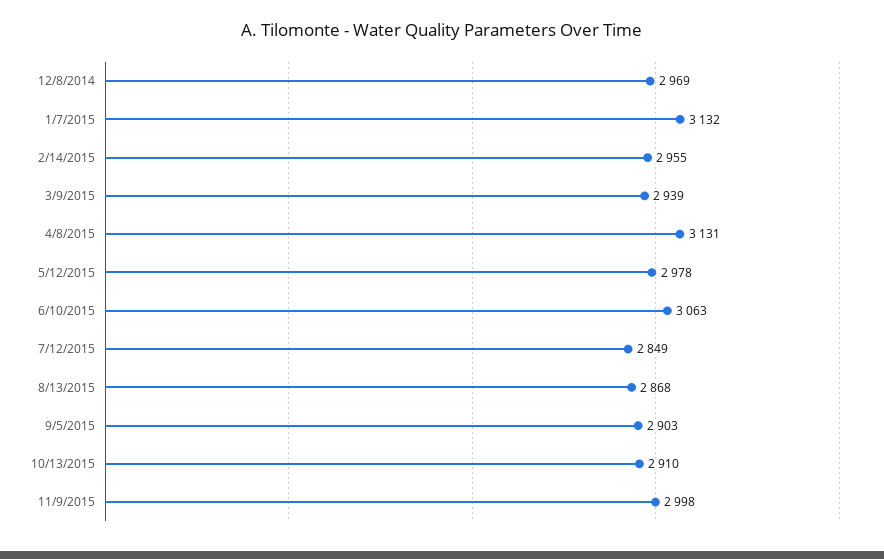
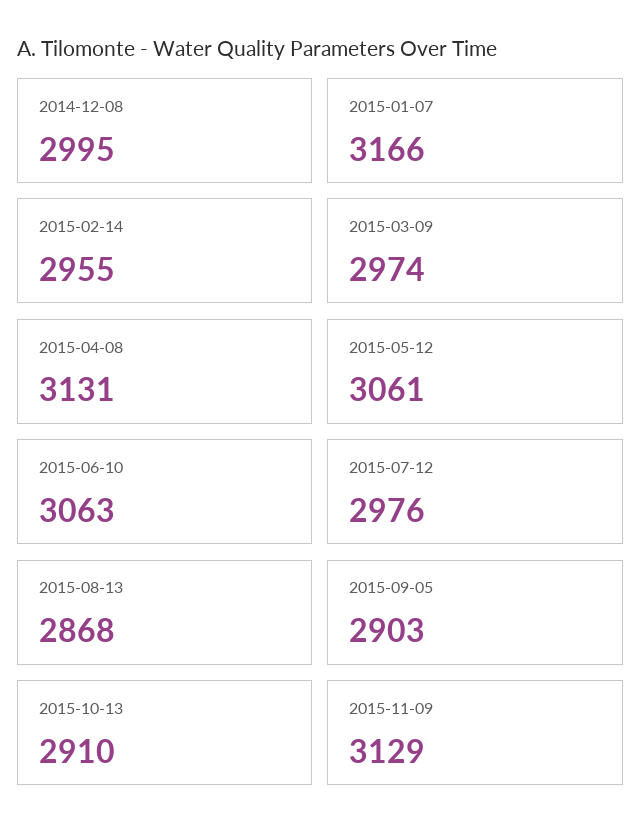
  {
-   "12/8/2014": 2969,
+   "12/8/2014": 2995,
-   "1/7/2015": 3132,
+   "1/7/2015": 3166,
    "2/14/2015": 2955,
-   "3/9/2015": 2939,
+   "3/9/2015": 2974,
    "4/8/2015": 3131,
-   "5/12/2015": 2978,
+   "5/12/2015": 3061,
    "6/10/2015": 3063,
-   "7/12/2015": 2849,
+   "7/12/2015": 2976,
    "8/13/2015": 2868,
    "9/5/2015": 2903,
    "10/13/2015": 2910,
-   "11/9/2015": 2998
+   "11/9/2015": 3129
  }

